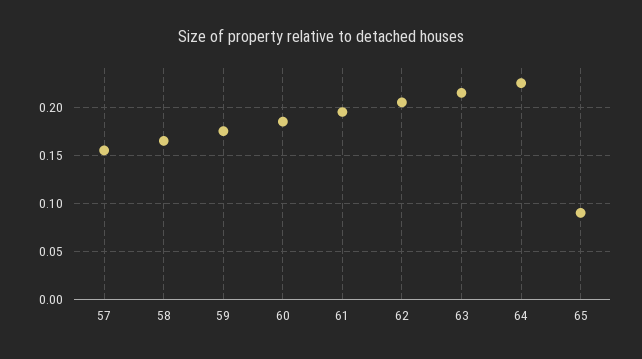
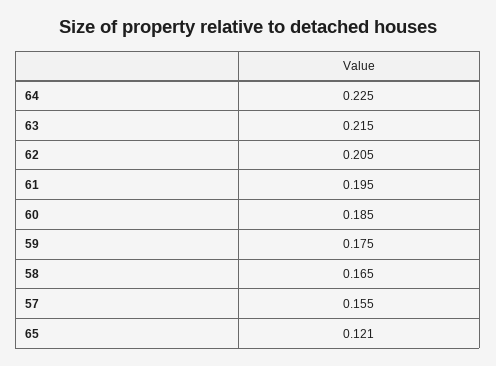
  {
    "57": 0.155,
    "58": 0.165,
    "59": 0.175,
    "60": 0.185,
    "61": 0.195,
    "62": 0.205,
    "63": 0.215,
    "64": 0.225,
-   "65": 0.09
+   "65": 0.121
  }

